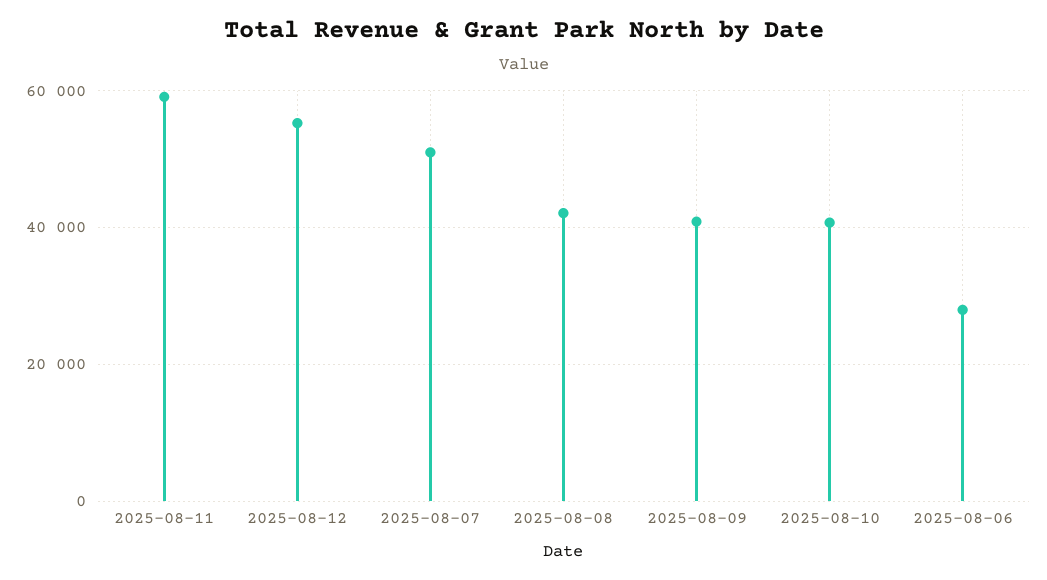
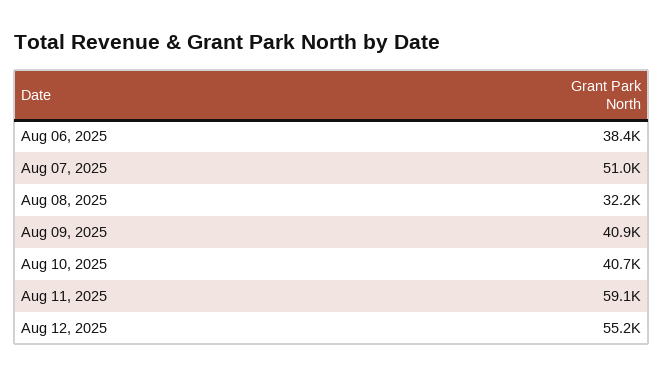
  {
    "2025-08-11": 59100,
    "2025-08-12": 55200,
    "2025-08-07": 51000,
-   "2025-08-08": 42000,
+   "2025-08-08": 32200,
    "2025-08-09": 40900,
    "2025-08-10": 40700,
-   "2025-08-06": 28000
+   "2025-08-06": 38400
  }

